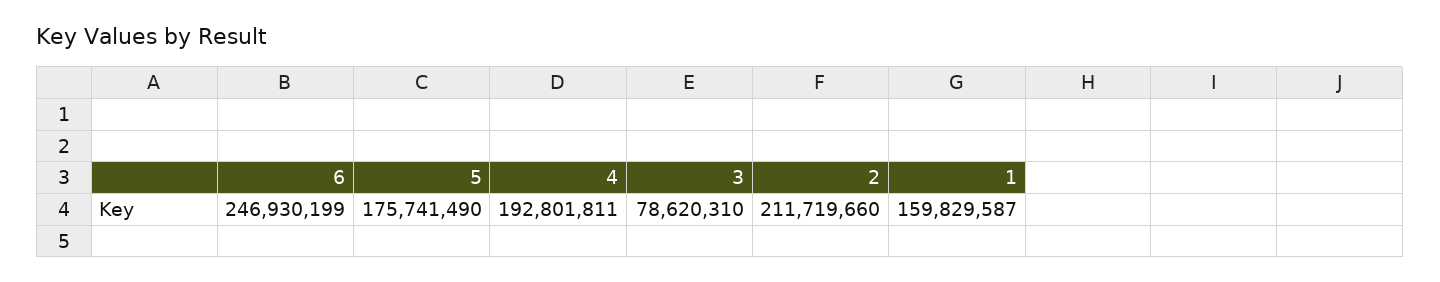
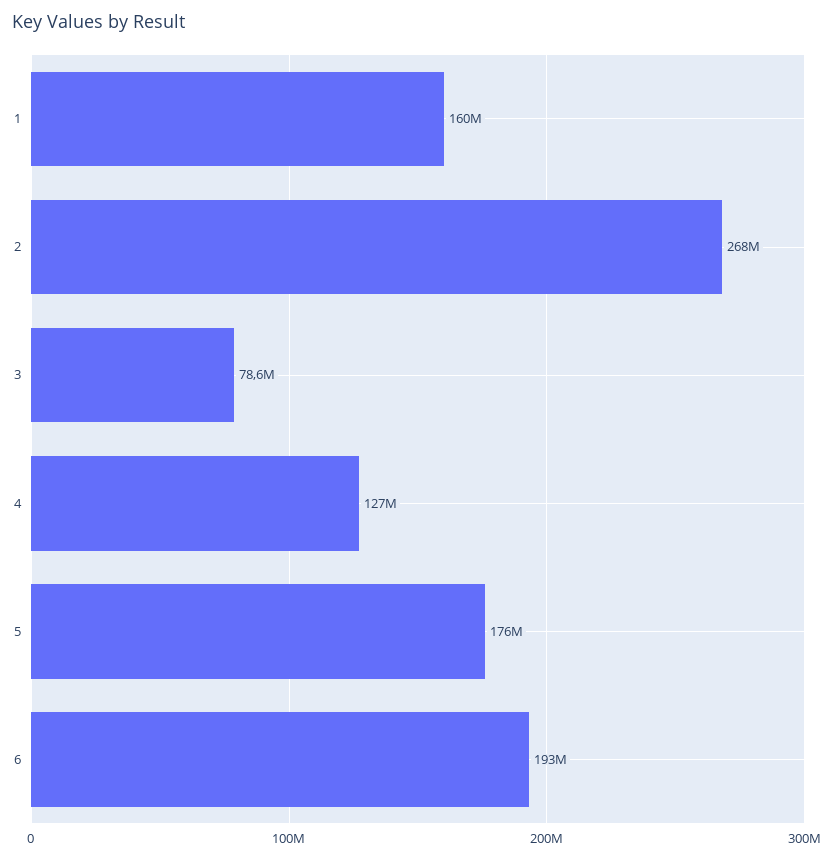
  {
-   "6": 246930199,
+   "6": 193000000,
    "5": 175741490,
-   "4": 192801811,
+   "4": 127000000,
    "3": 78620310,
-   "2": 211719660,
+   "2": 268000000,
    "1": 159829587
  }

